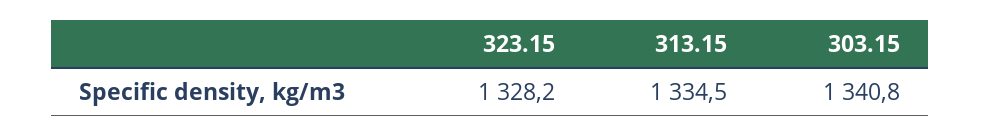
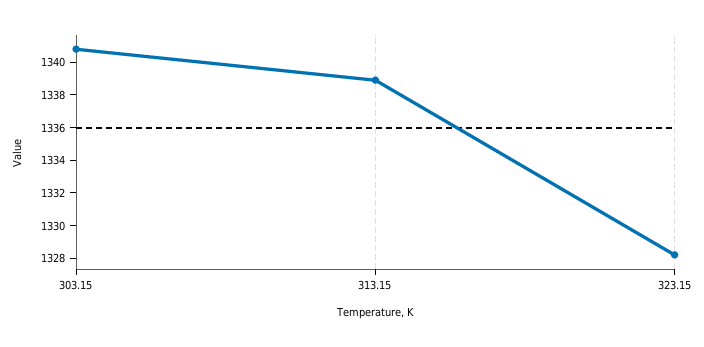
  {
    "323.15": 1328.2,
-   "313.15": 1334.5,
+   "313.15": 1339,
    "303.15": 1340.8
  }

